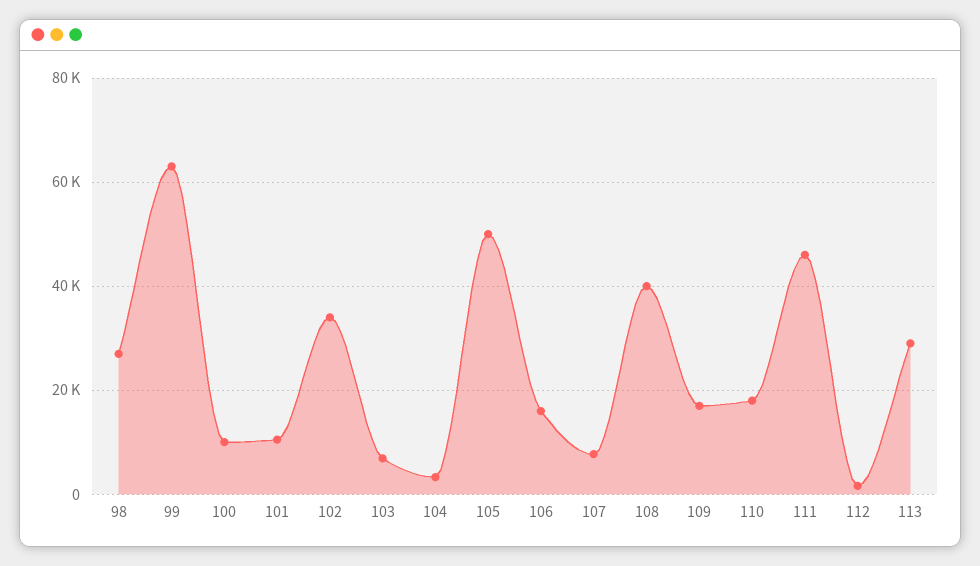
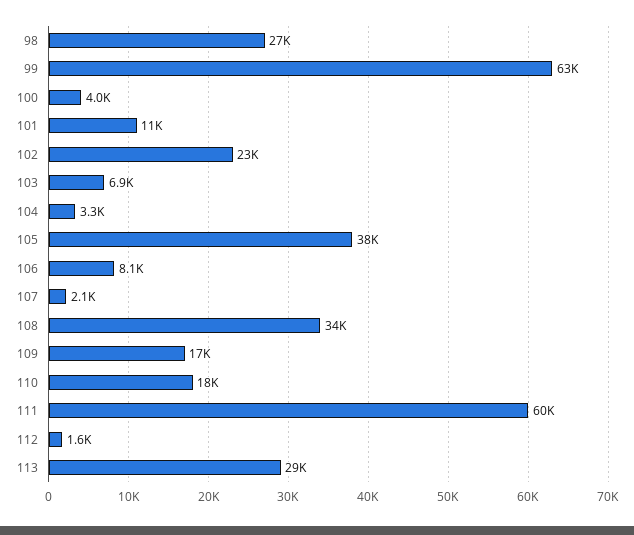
  {
    "98": 27000,
    "99": 63000,
-   "100": 10000,
+   "100": 4000,
    "101": 11000,
-   "102": 34000,
+   "102": 23000,
    "103": 6900,
    "104": 3300,
-   "105": 50000,
+   "105": 38000,
-   "106": 16000,
+   "106": 8100,
-   "107": 8000,
+   "107": 2100,
-   "108": 40000,
+   "108": 34000,
    "109": 17000,
    "110": 18000,
-   "111": 46000,
+   "111": 60000,
    "112": 1600,
    "113": 29000
  }

